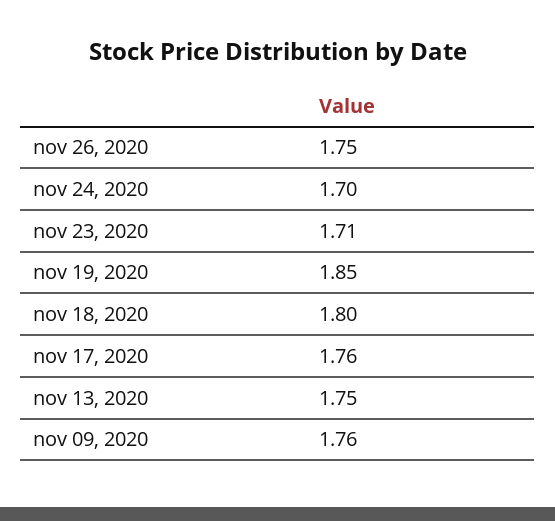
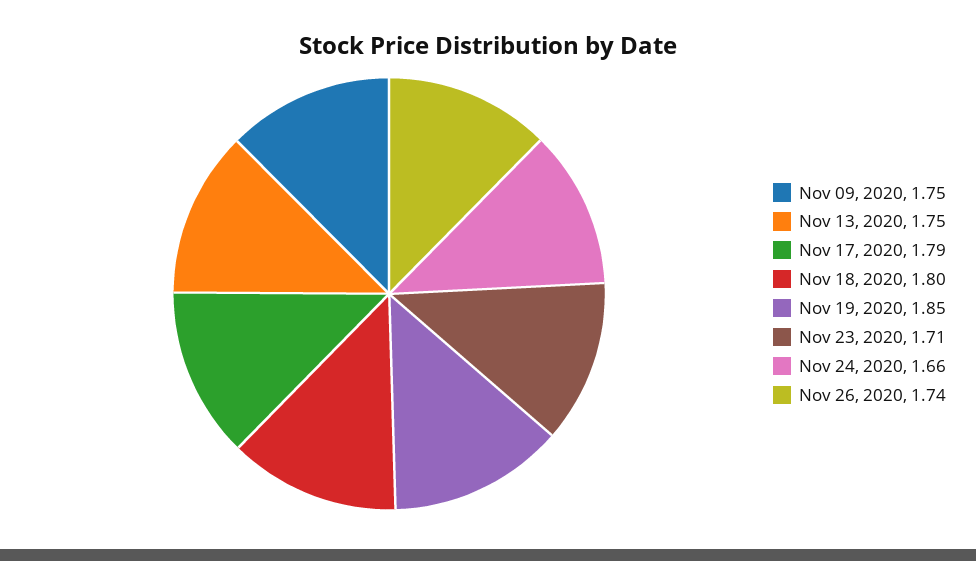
  {
-   "nov 26, 2020": 1.75,
+   "nov 26, 2020": 1.74,
-   "nov 24, 2020": 1.7,
+   "nov 24, 2020": 1.66,
    "nov 23, 2020": 1.71,
    "nov 19, 2020": 1.85,
    "nov 18, 2020": 1.8,
-   "nov 17, 2020": 1.76,
+   "nov 17, 2020": 1.79,
    "nov 13, 2020": 1.75,
-   "nov 09, 2020": 1.76
+   "nov 09, 2020": 1.75
  }

